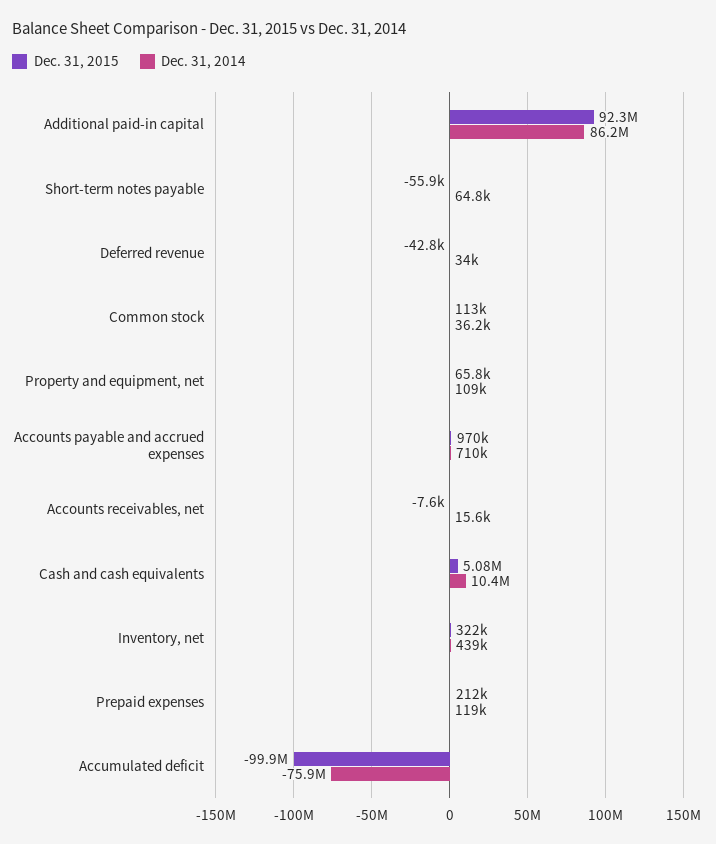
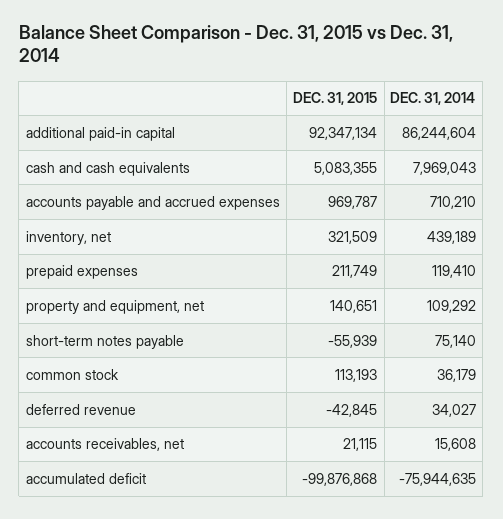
  {
    "Dec. 31, 2015": {
      "Additional paid-in capital": 92347134,
      "Short-term notes payable": -55939,
      "Deferred revenue": -42845,
      "Common stock": 113193,
-     "Property and equipment, net": 65800,
+     "Property and equipment, net": 140651,
      "Accounts payable and accrued expenses": 969787,
-     "Accounts receivables, net": -7600,
+     "Accounts receivables, net": 21115,
      "Cash and cash equivalents": 5083355,
      "Inventory, net": 321509,
      "Prepaid expenses": 211749,
      "Accumulated deficit": -99876868
    },
    "Dec. 31, 2014": {
      "Additional paid-in capital": 86244604,
-     "Short-term notes payable": 64800,
+     "Short-term notes payable": 75140,
      "Deferred revenue": 34027,
      "Common stock": 36179,
      "Property and equipment, net": 109292,
      "Accounts payable and accrued expenses": 710210,
      "Accounts receivables, net": 15608,
-     "Cash and cash equivalents": 10400000,
+     "Cash and cash equivalents": 7969043,
      "Inventory, net": 439189,
      "Prepaid expenses": 119410,
      "Accumulated deficit": -75944635
    }
  }

